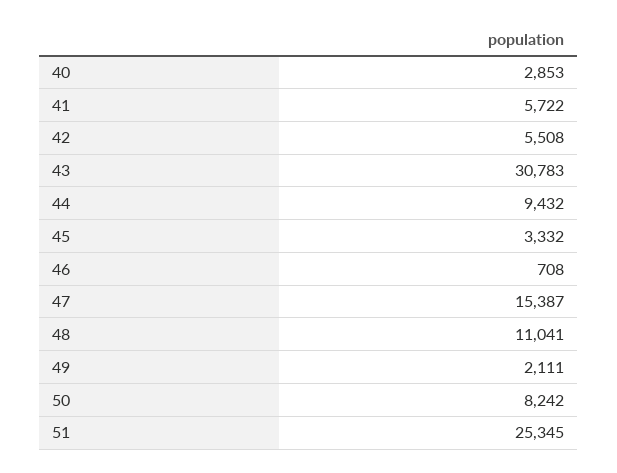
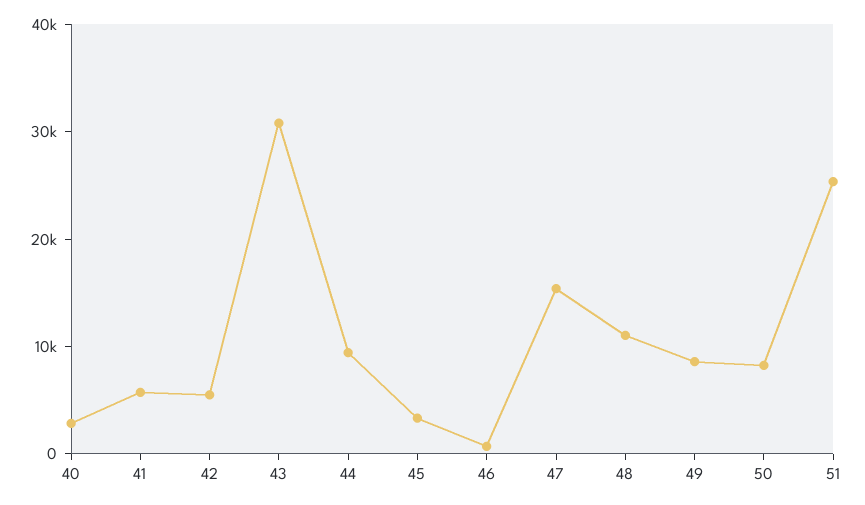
  {
    "40": 2853,
    "41": 5722,
    "42": 5508,
    "43": 30783,
    "44": 9432,
    "45": 3332,
    "46": 708,
    "47": 15387,
    "48": 11041,
-   "49": 2111,
+   "49": 8000,
    "50": 8242,
    "51": 25345
  }

